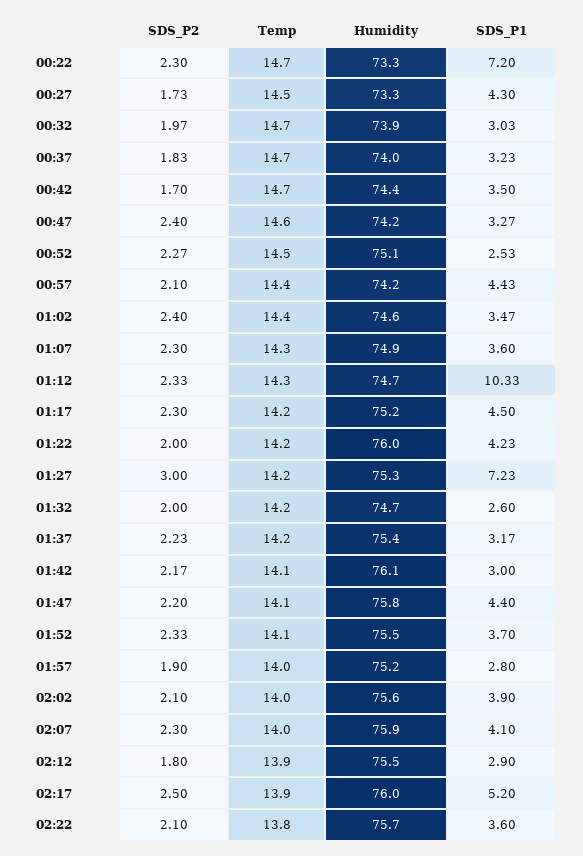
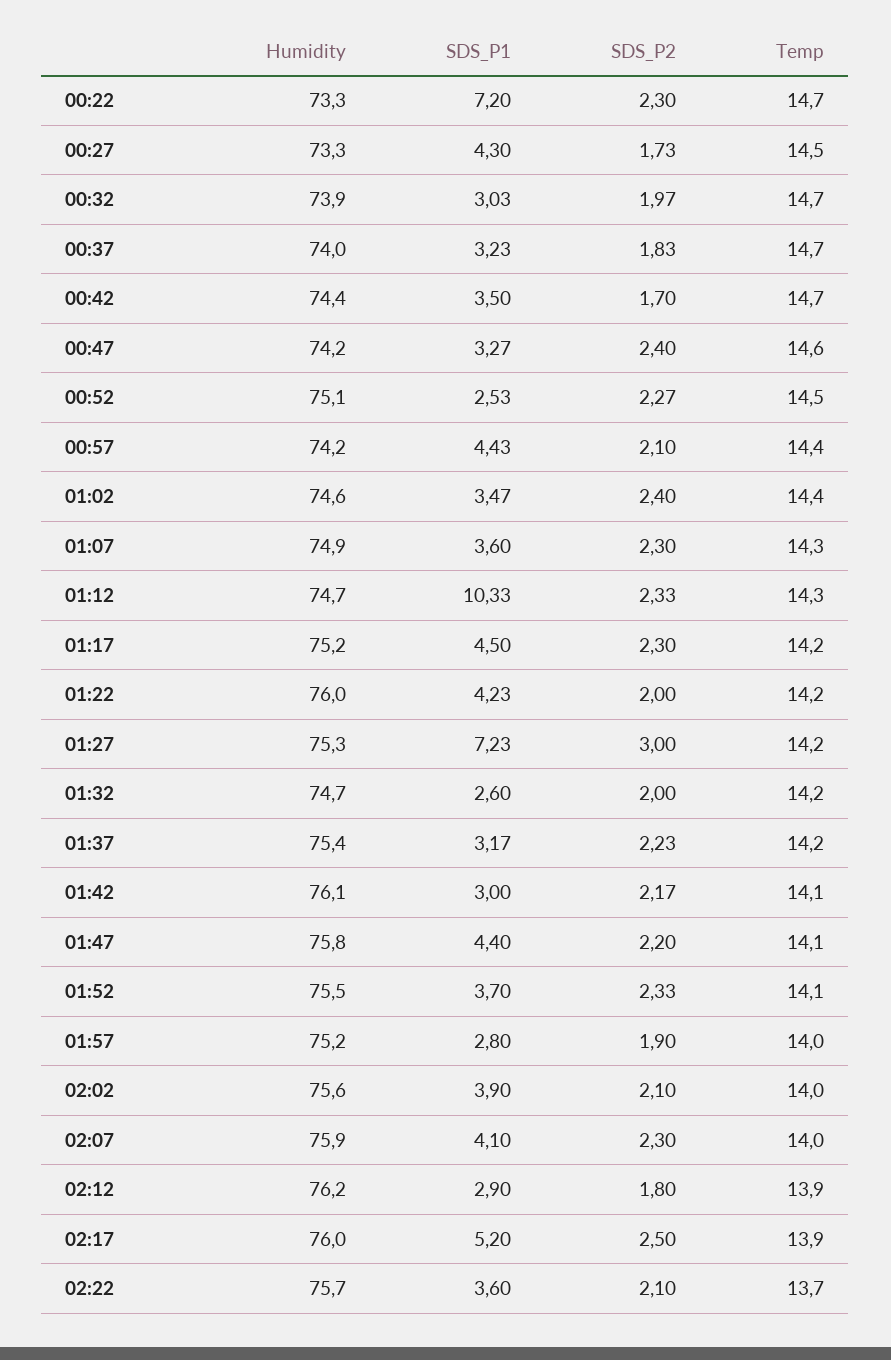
  {
    "SDS_P2": {
      "00:22": 2.3,
      "00:27": 1.73,
      "00:32": 1.97,
      "00:37": 1.83,
      "00:42": 1.7,
      "00:47": 2.4,
      "00:52": 2.27,
      "00:57": 2.1,
      "01:02": 2.4,
      "01:07": 2.3,
      "01:12": 2.33,
      "01:17": 2.3,
      "01:22": 2,
      "01:27": 3,
      "01:32": 2,
      "01:37": 2.23,
      "01:42": 2.17,
      "01:47": 2.2,
      "01:52": 2.33,
      "01:57": 1.9,
      "02:02": 2.1,
      "02:07": 2.3,
      "02:12": 1.8,
      "02:17": 2.5,
      "02:22": 2.1
    },
    "Temp": {
      "00:22": 14.7,
      "00:27": 14.5,
      "00:32": 14.7,
      "00:37": 14.7,
      "00:42": 14.7,
      "00:47": 14.6,
      "00:52": 14.5,
      "00:57": 14.4,
      "01:02": 14.4,
      "01:07": 14.3,
      "01:12": 14.3,
      "01:17": 14.2,
      "01:22": 14.2,
      "01:27": 14.2,
      "01:32": 14.2,
      "01:37": 14.2,
      "01:42": 14.1,
      "01:47": 14.1,
      "01:52": 14.1,
      "01:57": 14,
      "02:02": 14,
      "02:07": 14,
      "02:12": 13.9,
      "02:17": 13.9,
-     "02:22": 13.8
+     "02:22": 13.7
    },
    "Humidity": {
      "00:22": 73.3,
      "00:27": 73.3,
      "00:32": 73.9,
      "00:37": 74,
      "00:42": 74.4,
      "00:47": 74.2,
      "00:52": 75.1,
      "00:57": 74.2,
      "01:02": 74.6,
      "01:07": 74.9,
      "01:12": 74.7,
      "01:17": 75.2,
      "01:22": 76,
      "01:27": 75.3,
      "01:32": 74.7,
      "01:37": 75.4,
      "01:42": 76.1,
      "01:47": 75.8,
      "01:52": 75.5,
      "01:57": 75.2,
      "02:02": 75.6,
      "02:07": 75.9,
-     "02:12": 75.5,
+     "02:12": 76.2,
      "02:17": 76,
      "02:22": 75.7
    },
    "SDS_P1": {
      "00:22": 7.2,
      "00:27": 4.3,
      "00:32": 3.03,
      "00:37": 3.23,
      "00:42": 3.5,
      "00:47": 3.27,
      "00:52": 2.53,
      "00:57": 4.43,
      "01:02": 3.47,
      "01:07": 3.6,
      "01:12": 10.33,
      "01:17": 4.5,
      "01:22": 4.23,
      "01:27": 7.23,
      "01:32": 2.6,
      "01:37": 3.17,
      "01:42": 3,
      "01:47": 4.4,
      "01:52": 3.7,
      "01:57": 2.8,
      "02:02": 3.9,
      "02:07": 4.1,
      "02:12": 2.9,
      "02:17": 5.2,
      "02:22": 3.6
    }
  }

